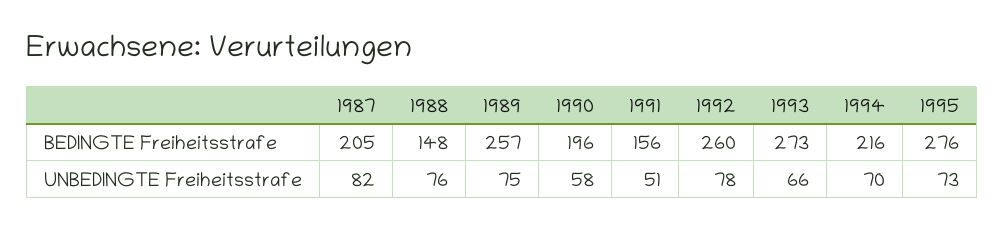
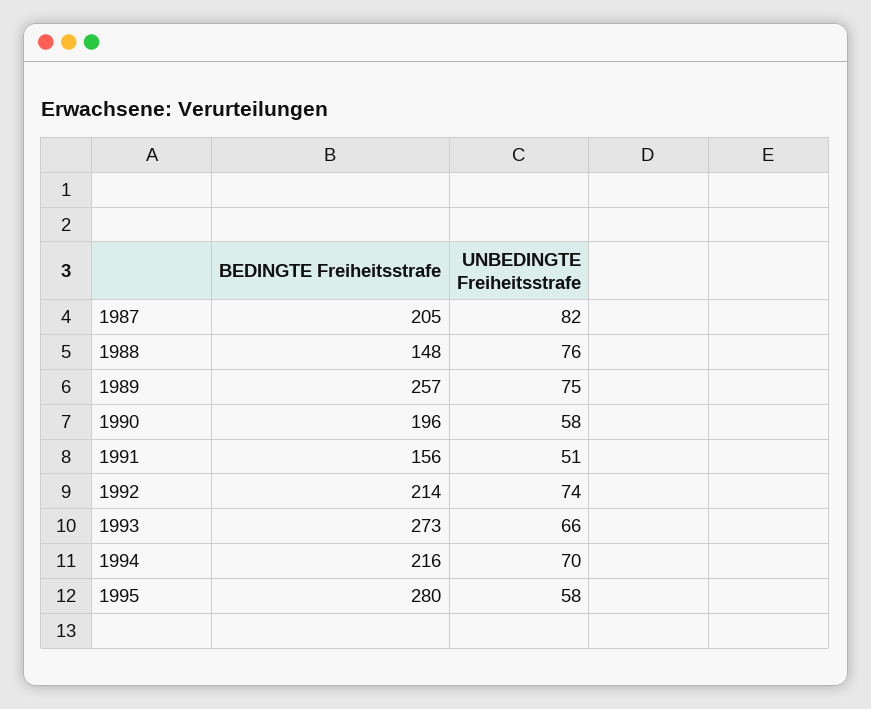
  {
    "1987": {
      "BEDINGTE Freiheitsstrafe": 205,
      "UNBEDINGTE Freiheitsstrafe": 82
    },
    "1988": {
      "BEDINGTE Freiheitsstrafe": 148,
      "UNBEDINGTE Freiheitsstrafe": 76
    },
    "1989": {
      "BEDINGTE Freiheitsstrafe": 257,
      "UNBEDINGTE Freiheitsstrafe": 75
    },
    "1990": {
      "BEDINGTE Freiheitsstrafe": 196,
      "UNBEDINGTE Freiheitsstrafe": 58
    },
    "1991": {
      "BEDINGTE Freiheitsstrafe": 156,
      "UNBEDINGTE Freiheitsstrafe": 51
    },
    "1992": {
-     "BEDINGTE Freiheitsstrafe": 260,
+     "BEDINGTE Freiheitsstrafe": 214,
-     "UNBEDINGTE Freiheitsstrafe": 78
+     "UNBEDINGTE Freiheitsstrafe": 74
    },
    "1993": {
      "BEDINGTE Freiheitsstrafe": 273,
      "UNBEDINGTE Freiheitsstrafe": 66
    },
    "1994": {
      "BEDINGTE Freiheitsstrafe": 216,
      "UNBEDINGTE Freiheitsstrafe": 70
    },
    "1995": {
-     "BEDINGTE Freiheitsstrafe": 276,
+     "BEDINGTE Freiheitsstrafe": 280,
-     "UNBEDINGTE Freiheitsstrafe": 73
+     "UNBEDINGTE Freiheitsstrafe": 58
    }
  }

